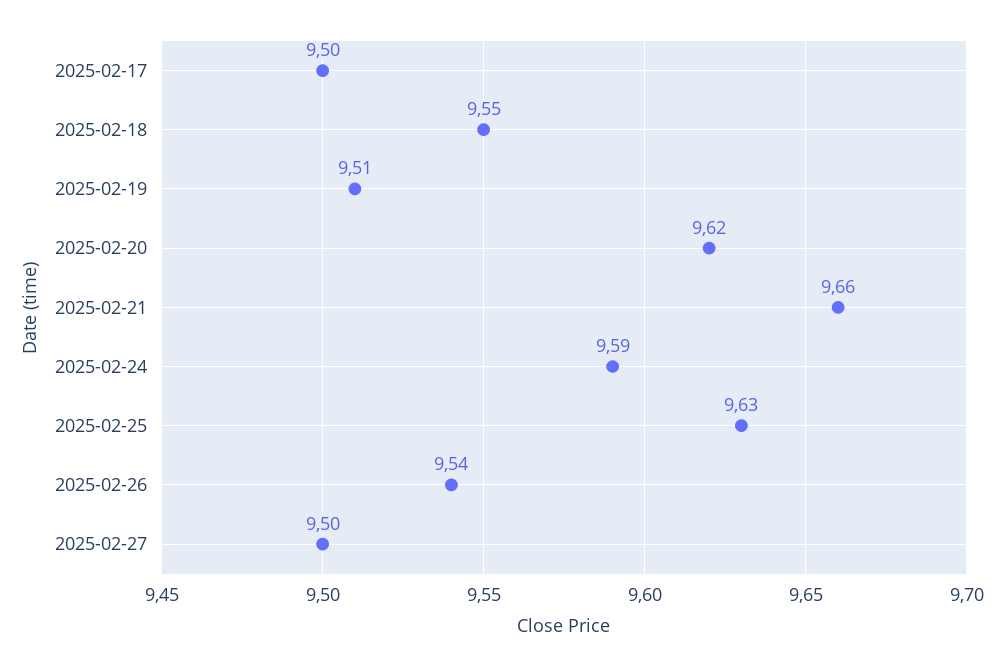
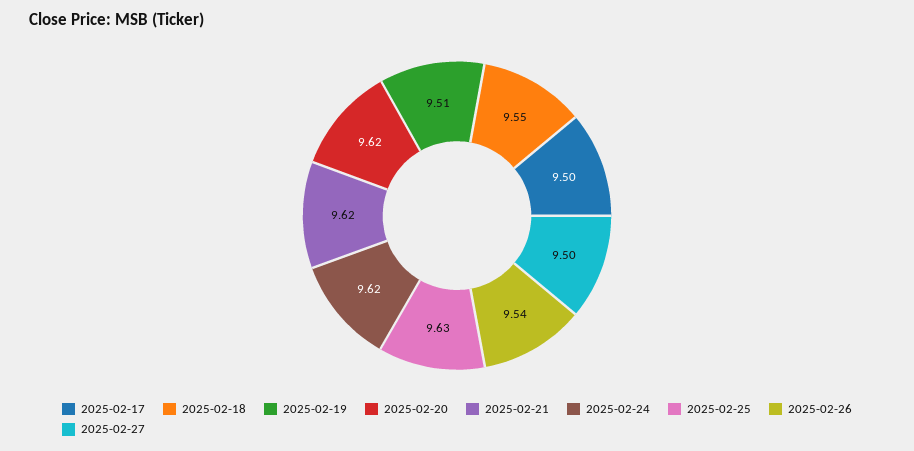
  {
    "2025-02-17": 9.5,
    "2025-02-18": 9.55,
    "2025-02-19": 9.51,
    "2025-02-20": 9.62,
-   "2025-02-21": 9.66,
+   "2025-02-21": 9.62,
-   "2025-02-24": 9.59,
+   "2025-02-24": 9.62,
    "2025-02-25": 9.63,
    "2025-02-26": 9.54,
    "2025-02-27": 9.5
  }

